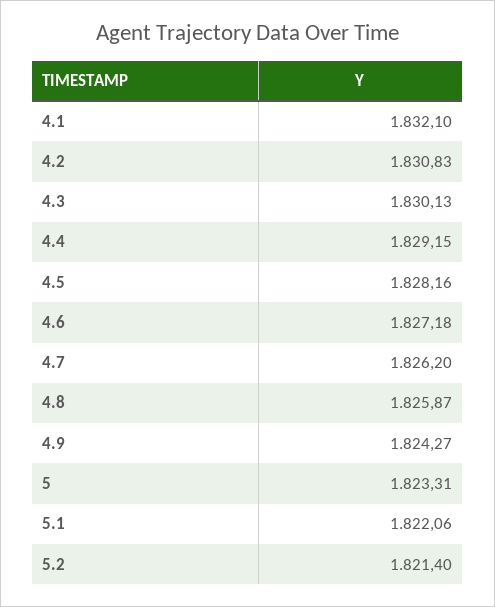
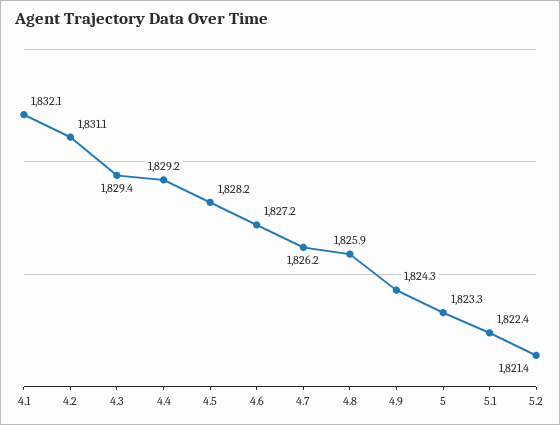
  {
    "4.1": 1832.1,
-   "4.2": 1830.83,
+   "4.2": 1831.1,
-   "4.3": 1830.13,
+   "4.3": 1829.4,
    "4.4": 1829.15,
    "4.5": 1828.16,
    "4.6": 1827.18,
    "4.7": 1826.2,
    "4.8": 1825.87,
    "4.9": 1824.27,
    "5": 1823.31,
-   "5.1": 1822.06,
+   "5.1": 1822.4,
    "5.2": 1821.4
  }

